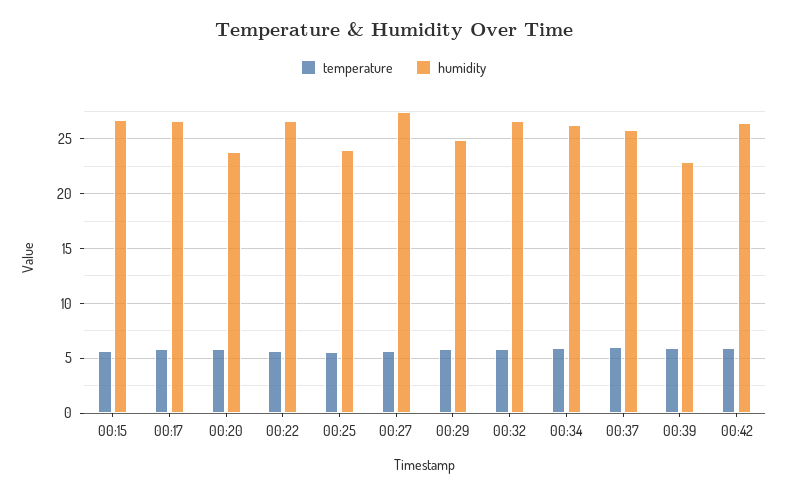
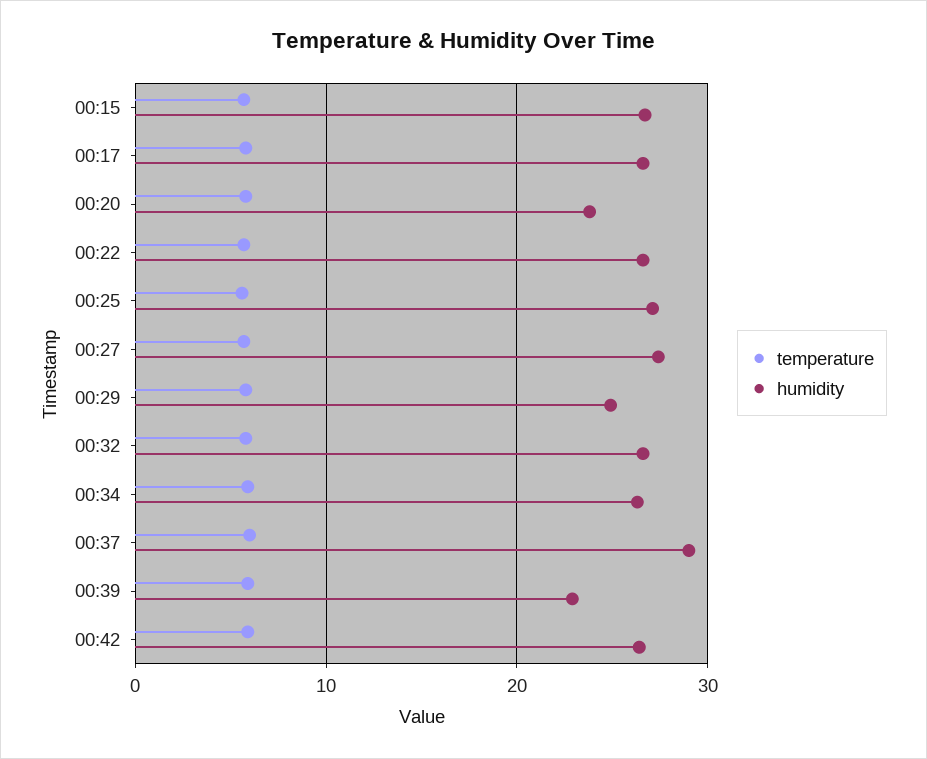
  {
    "temperature": {
      "00:15": 6,
      "00:17": 6,
      "00:20": 6,
      "00:22": 6,
      "00:25": 6,
      "00:27": 6,
      "00:29": 6,
      "00:32": 6,
      "00:34": 6,
      "00:37": 6,
      "00:39": 6,
      "00:42": 6
    },
    "humidity": {
      "00:15": 27,
      "00:17": 27,
      "00:20": 24,
      "00:22": 27,
-     "00:25": 24,
+     "00:25": 27,
      "00:27": 27,
      "00:29": 25,
      "00:32": 27,
      "00:34": 26,
-     "00:37": 26,
+     "00:37": 29,
      "00:39": 23,
      "00:42": 26
    }
  }

